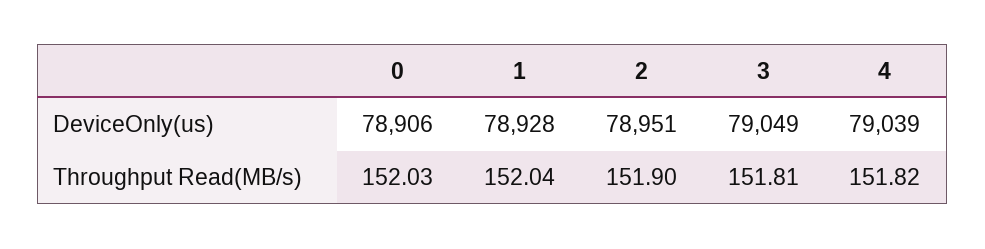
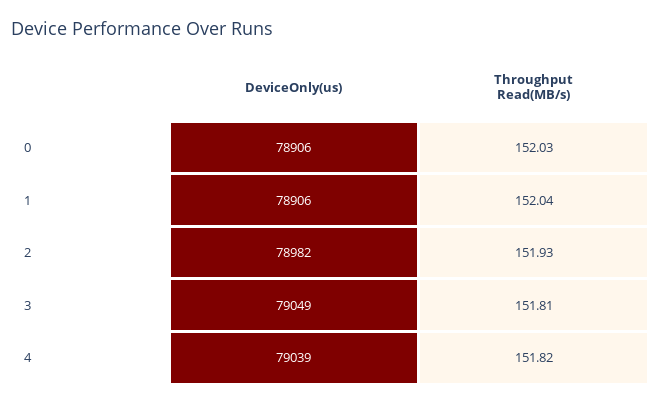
  {
    "0": {
      "DeviceOnly(us)": 78906,
      "Throughput Read(MB/s)": 152.03
    },
    "1": {
-     "DeviceOnly(us)": 78928,
+     "DeviceOnly(us)": 78906,
      "Throughput Read(MB/s)": 152.04
    },
    "2": {
-     "DeviceOnly(us)": 78951,
+     "DeviceOnly(us)": 78982,
-     "Throughput Read(MB/s)": 151.9
+     "Throughput Read(MB/s)": 151.93
    },
    "3": {
      "DeviceOnly(us)": 79049,
      "Throughput Read(MB/s)": 151.81
    },
    "4": {
      "DeviceOnly(us)": 79039,
      "Throughput Read(MB/s)": 151.82
    }
  }

